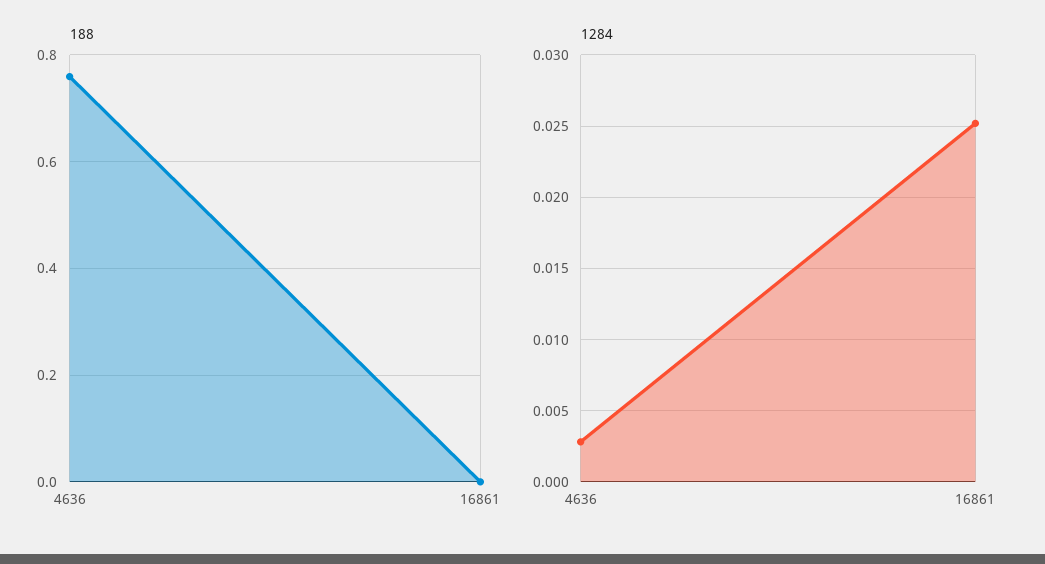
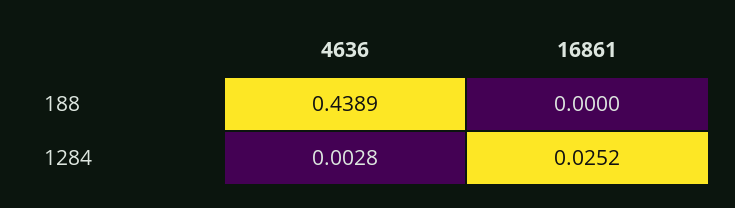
  {
    "188": {
-     "4636": 0.76,
+     "4636": 0.4389,
      "16861": 0
    },
    "1284": {
      "4636": 0.0028,
      "16861": 0.0252
    }
  }

